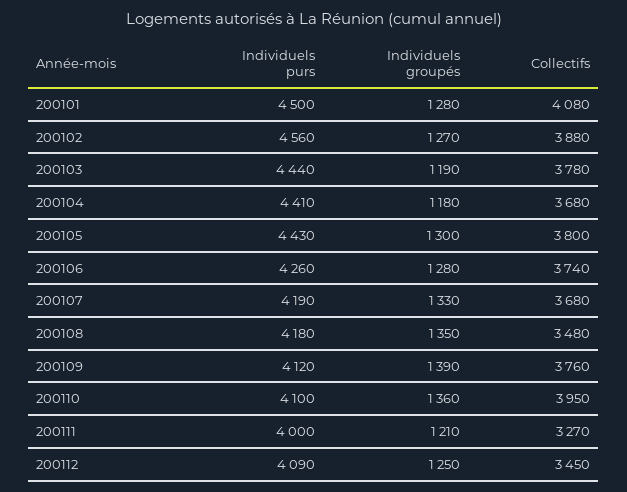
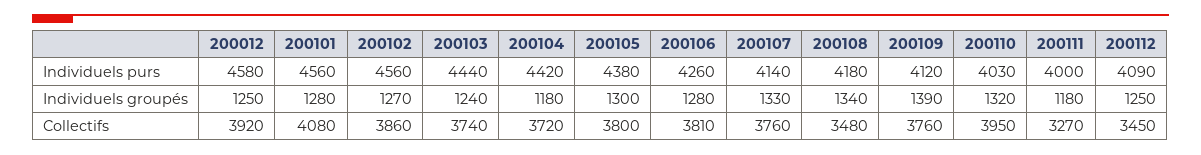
  {
    "Individuels purs": {
-     "200101": 4500,
+     "200101": 4560,
      "200102": 4560,
      "200103": 4440,
-     "200104": 4410,
+     "200104": 4420,
-     "200105": 4430,
+     "200105": 4380,
      "200106": 4260,
-     "200107": 4190,
+     "200107": 4140,
      "200108": 4180,
      "200109": 4120,
-     "200110": 4100,
+     "200110": 4030,
      "200111": 4000,
-     "200112": 4090
+     "200112": 4090,
+     "200012": 4580
    },
    "Individuels groupés": {
      "200101": 1280,
      "200102": 1270,
-     "200103": 1190,
+     "200103": 1240,
      "200104": 1180,
      "200105": 1300,
      "200106": 1280,
      "200107": 1330,
-     "200108": 1350,
+     "200108": 1340,
      "200109": 1390,
-     "200110": 1360,
+     "200110": 1320,
-     "200111": 1210,
+     "200111": 1180,
-     "200112": 1250
+     "200112": 1250,
+     "200012": 1250
    },
    "Collectifs": {
      "200101": 4080,
-     "200102": 3880,
+     "200102": 3860,
-     "200103": 3780,
+     "200103": 3740,
-     "200104": 3680,
+     "200104": 3720,
      "200105": 3800,
-     "200106": 3740,
+     "200106": 3810,
-     "200107": 3680,
+     "200107": 3760,
      "200108": 3480,
      "200109": 3760,
      "200110": 3950,
      "200111": 3270,
-     "200112": 3450
+     "200112": 3450,
+     "200012": 3920
    }
  }

